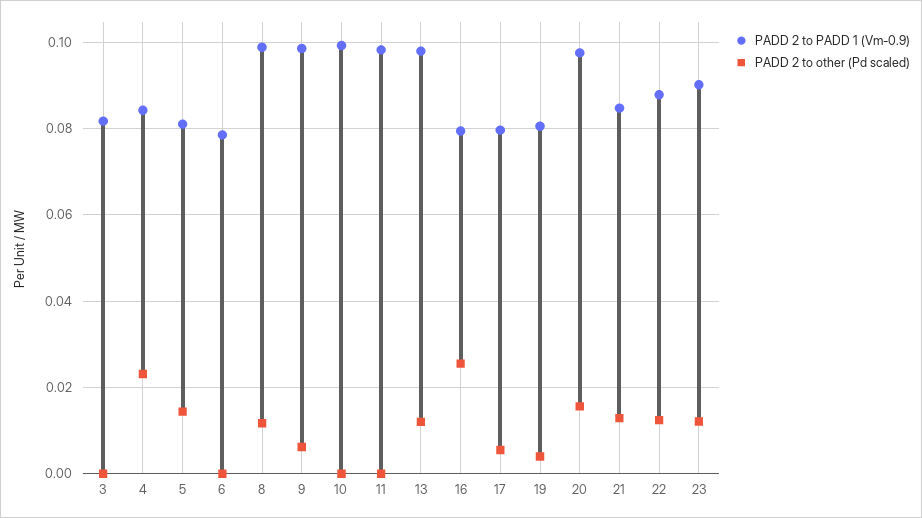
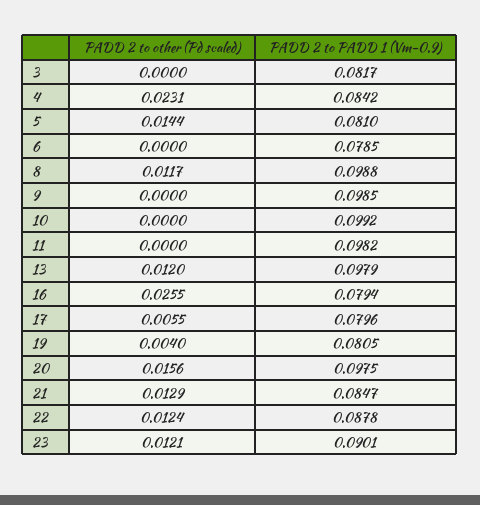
  {
    "PADD 2 to PADD 1 (Vm-0.9)": {
      "3": 0.0817,
      "4": 0.0842,
      "5": 0.081,
      "6": 0.0785,
      "8": 0.0988,
      "9": 0.0985,
      "10": 0.0992,
      "11": 0.0982,
      "13": 0.0979,
      "16": 0.0794,
      "17": 0.0796,
      "19": 0.0805,
      "20": 0.0975,
      "21": 0.0847,
      "22": 0.0878,
      "23": 0.0901
    },
    "PADD 2 to other (Pd scaled)": {
      "3": 0,
      "4": 0.0231,
      "5": 0.0144,
      "6": 0,
      "8": 0.0117,
-     "9": 0.006,
+     "9": 0,
      "10": 0,
      "11": 0,
      "13": 0.012,
      "16": 0.0255,
      "17": 0.0055,
      "19": 0.004,
      "20": 0.0156,
      "21": 0.0129,
      "22": 0.0124,
      "23": 0.0121
    }
  }

